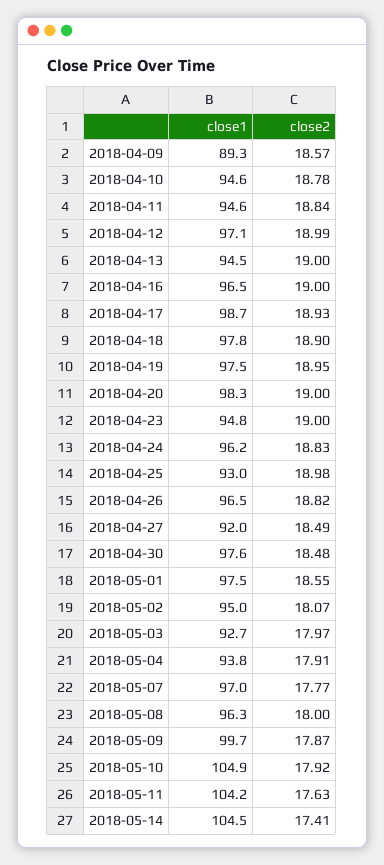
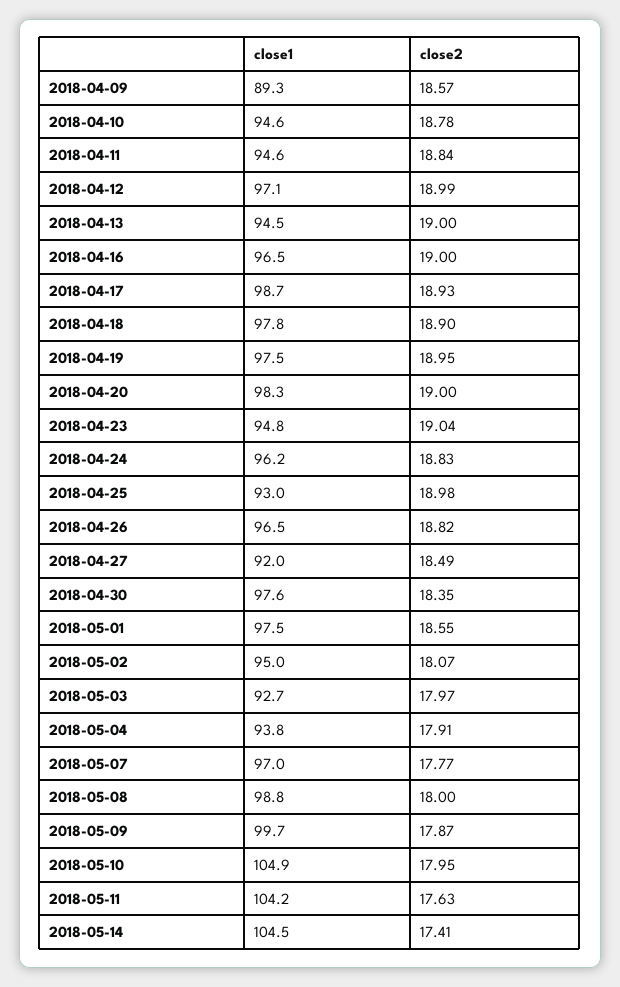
  {
    "close1": {
      "2018-04-09": 89.3,
      "2018-04-10": 94.6,
      "2018-04-11": 94.6,
      "2018-04-12": 97.1,
      "2018-04-13": 94.5,
      "2018-04-16": 96.5,
      "2018-04-17": 98.7,
      "2018-04-18": 97.8,
      "2018-04-19": 97.5,
      "2018-04-20": 98.3,
      "2018-04-23": 94.8,
      "2018-04-24": 96.2,
      "2018-04-25": 93,
      "2018-04-26": 96.5,
      "2018-04-27": 92,
      "2018-04-30": 97.6,
      "2018-05-01": 97.5,
      "2018-05-02": 95,
      "2018-05-03": 92.7,
      "2018-05-04": 93.8,
      "2018-05-07": 97,
-     "2018-05-08": 96.3,
+     "2018-05-08": 98.8,
      "2018-05-09": 99.7,
      "2018-05-10": 104.9,
      "2018-05-11": 104.2,
      "2018-05-14": 104.5
    },
    "close2": {
      "2018-04-09": 18.57,
      "2018-04-10": 18.78,
      "2018-04-11": 18.84,
      "2018-04-12": 18.99,
      "2018-04-13": 19,
      "2018-04-16": 19,
      "2018-04-17": 18.93,
      "2018-04-18": 18.9,
      "2018-04-19": 18.95,
      "2018-04-20": 19,
-     "2018-04-23": 19,
+     "2018-04-23": 19.04,
      "2018-04-24": 18.83,
      "2018-04-25": 18.98,
      "2018-04-26": 18.82,
      "2018-04-27": 18.49,
-     "2018-04-30": 18.48,
+     "2018-04-30": 18.35,
      "2018-05-01": 18.55,
      "2018-05-02": 18.07,
      "2018-05-03": 17.97,
      "2018-05-04": 17.91,
      "2018-05-07": 17.77,
      "2018-05-08": 18,
      "2018-05-09": 17.87,
-     "2018-05-10": 17.92,
+     "2018-05-10": 17.95,
      "2018-05-11": 17.63,
      "2018-05-14": 17.41
    }
  }

